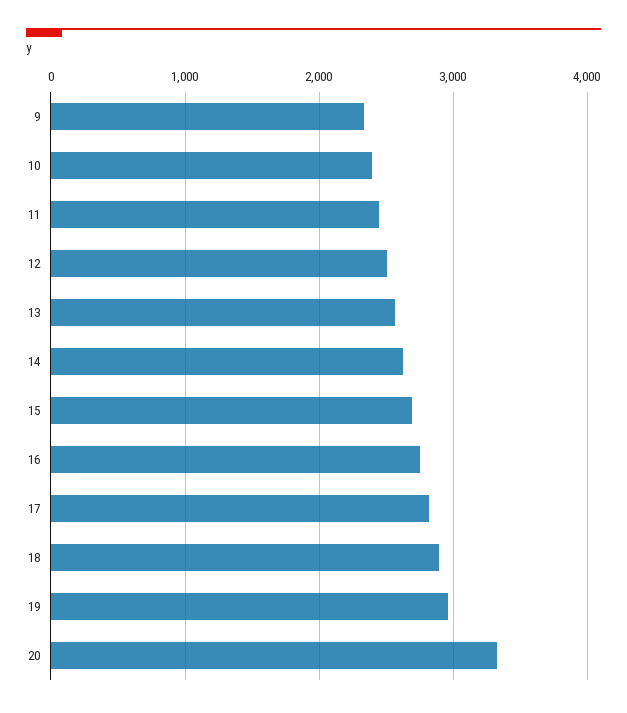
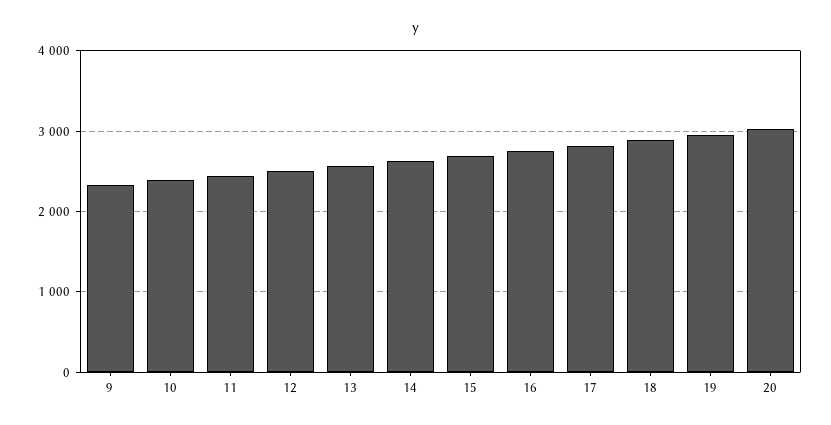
  {
    "9": 2300,
    "10": 2400,
    "11": 2400,
    "12": 2500,
    "13": 2600,
    "14": 2600,
    "15": 2700,
    "16": 2800,
    "17": 2800,
    "18": 2900,
    "19": 3000,
-   "20": 3300
+   "20": 3000
  }

